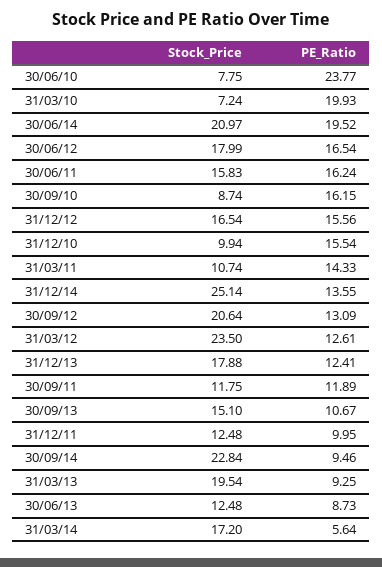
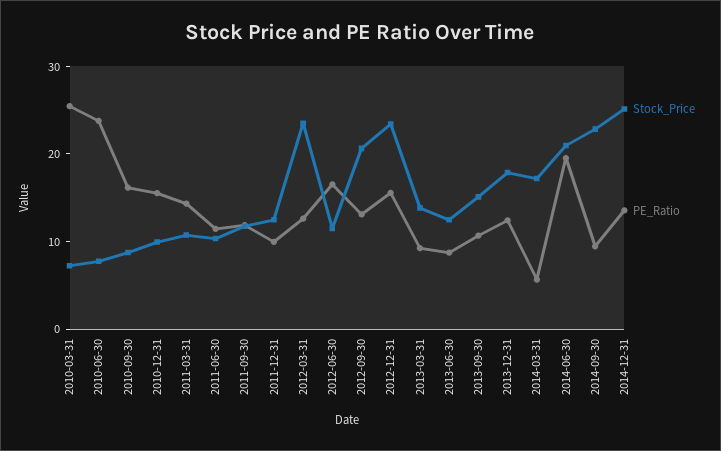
  {
    "Stock_Price": {
      "30/06/10": 7.75,
      "31/03/10": 7.24,
      "30/06/14": 20.97,
-     "30/06/12": 17.99,
+     "30/06/12": 12,
-     "30/06/11": 15.83,
+     "30/06/11": 10,
      "30/09/10": 8.74,
-     "31/12/12": 16.54,
+     "31/12/12": 24,
      "31/12/10": 9.94,
      "31/03/11": 10.74,
      "31/12/14": 25.14,
      "30/09/12": 20.64,
      "31/03/12": 23.5,
      "31/12/13": 17.88,
      "30/09/11": 11.75,
      "30/09/13": 15.1,
      "31/12/11": 12.48,
      "30/09/14": 22.84,
-     "31/03/13": 19.54,
+     "31/03/13": 14,
      "30/06/13": 12.48,
      "31/03/14": 17.2
    },
    "PE_Ratio": {
      "30/06/10": 23.77,
-     "31/03/10": 19.93,
+     "31/03/10": 26,
      "30/06/14": 19.52,
      "30/06/12": 16.54,
-     "30/06/11": 16.24,
+     "30/06/11": 12,
      "30/09/10": 16.15,
      "31/12/12": 15.56,
      "31/12/10": 15.54,
      "31/03/11": 14.33,
      "31/12/14": 13.55,
      "30/09/12": 13.09,
      "31/03/12": 12.61,
      "31/12/13": 12.41,
      "30/09/11": 11.89,
      "30/09/13": 10.67,
      "31/12/11": 9.95,
      "30/09/14": 9.46,
      "31/03/13": 9.25,
      "30/06/13": 8.73,
      "31/03/14": 5.64
    }
  }

